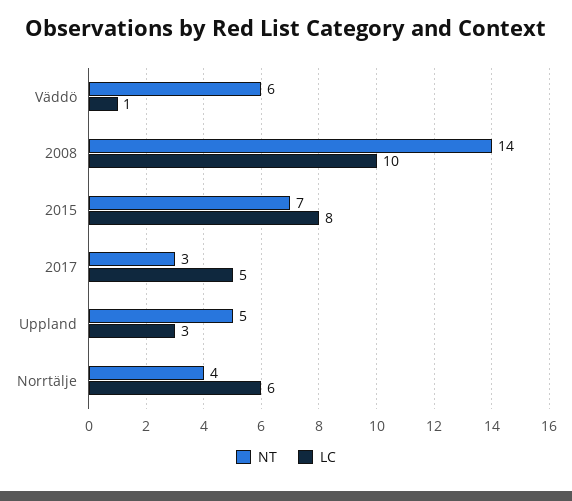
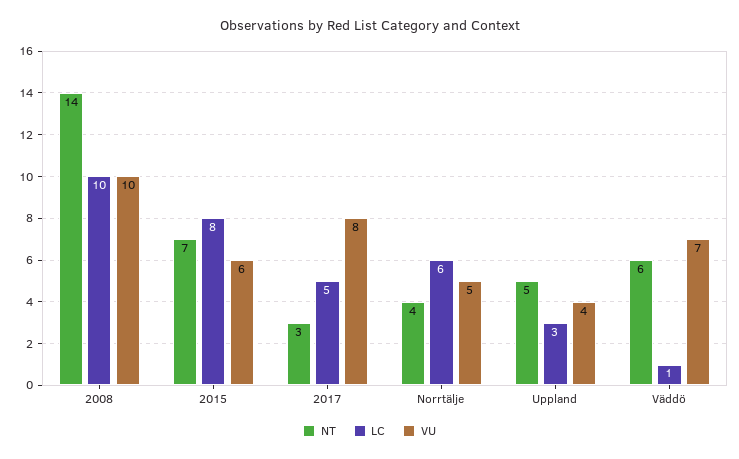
  {
    "NT": {
      "Väddö": 6,
      "2008": 14,
      "2015": 7,
      "2017": 3,
      "Uppland": 5,
      "Norrtälje": 4
    },
    "LC": {
      "Väddö": 1,
      "2008": 10,
      "2015": 8,
      "2017": 5,
      "Uppland": 3,
      "Norrtälje": 6
-   }
+   },
+   "VU": {
+     "2008": 10,
+     "2015": 6,
+     "2017": 8,
+     "Norrtälje": 5,
+     "Uppland": 4,
+     "Väddö": 7
+   }
  }

